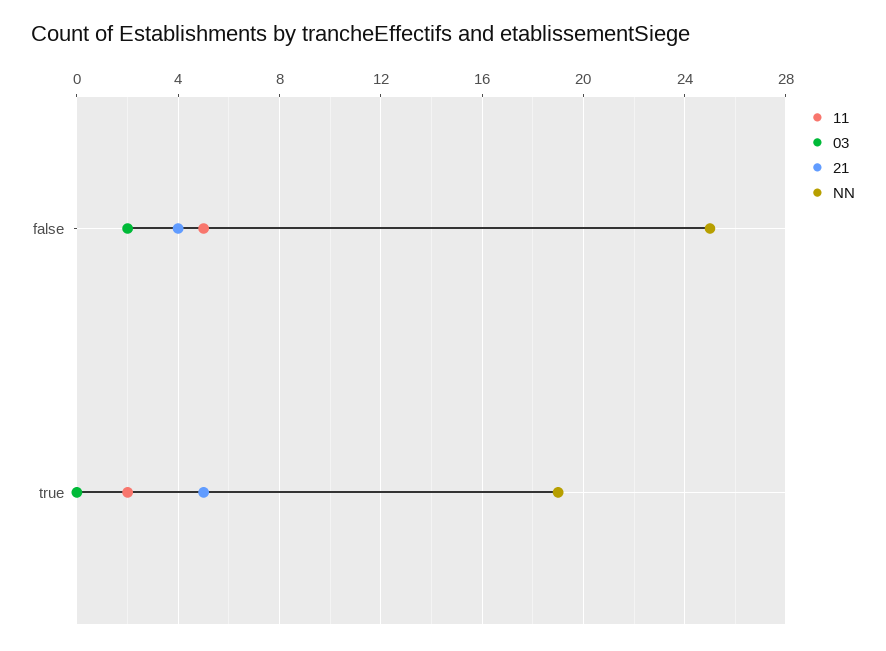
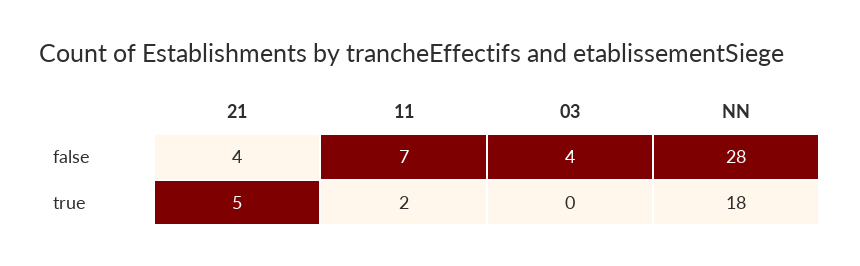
  {
    "11": {
-     "false": 5,
+     "false": 7,
      "true": 2
    },
    "03": {
-     "false": 2,
+     "false": 4,
      "true": 0
    },
    "21": {
      "false": 4,
      "true": 5
    },
    "NN": {
-     "false": 25,
+     "false": 28,
-     "true": 19
+     "true": 18
    }
  }

